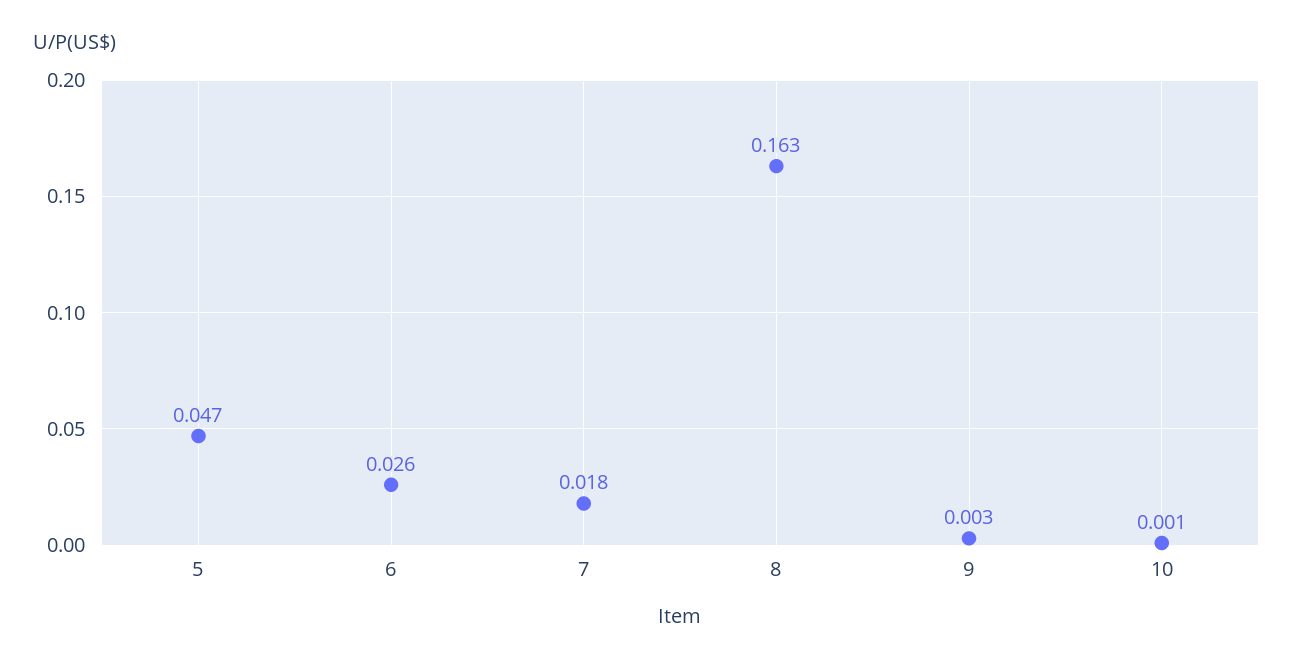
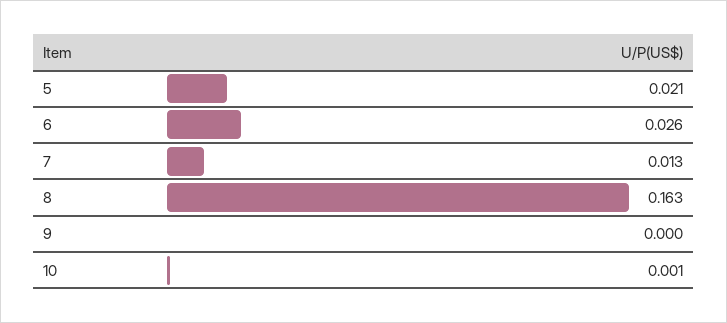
  {
-   "5": 0.047,
+   "5": 0.021,
    "6": 0.026,
-   "7": 0.018,
+   "7": 0.013,
    "8": 0.163,
-   "9": 0.003,
+   "9": 0,
    "10": 0.001
  }

